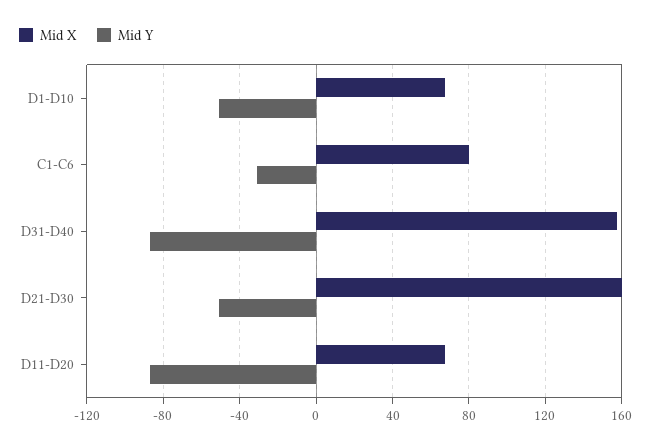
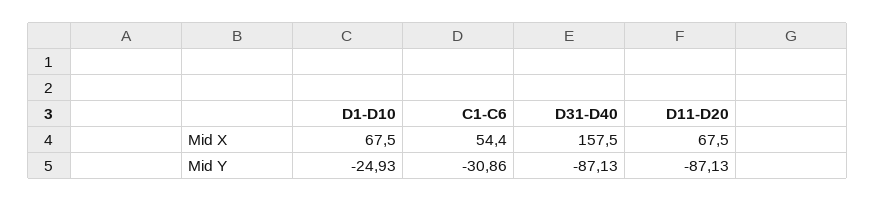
  {
    "Mid X": {
      "D1-D10": 67.5,
-     "C1-C6": 80,
+     "C1-C6": 54.4,
      "D31-D40": 157.5,
-     "D21-D30": 160,
      "D11-D20": 67.5
    },
    "Mid Y": {
-     "D1-D10": -50,
+     "D1-D10": -24.93,
      "C1-C6": -30.86,
      "D31-D40": -87.13,
-     "D21-D30": -50,
      "D11-D20": -87.13
    }
  }

